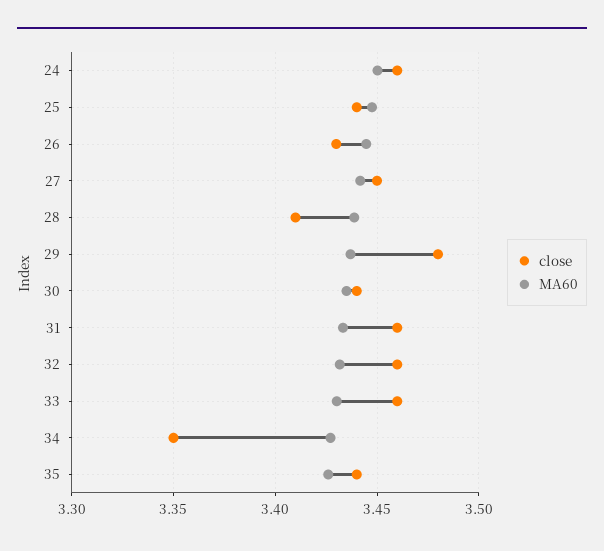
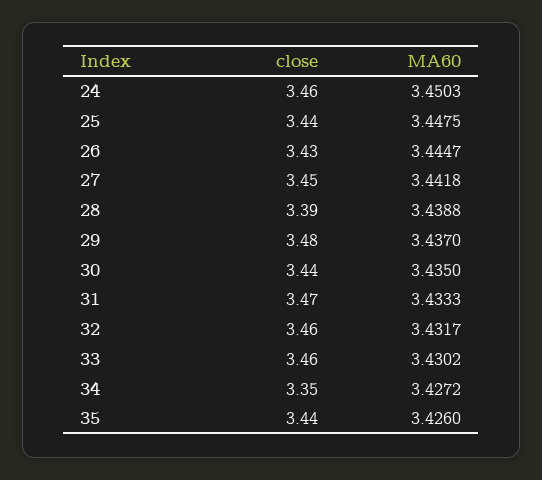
  {
    "close": {
      "24": 3.46,
      "25": 3.44,
      "26": 3.43,
      "27": 3.45,
-     "28": 3.41,
+     "28": 3.39,
      "29": 3.48,
      "30": 3.44,
-     "31": 3.46,
+     "31": 3.47,
      "32": 3.46,
      "33": 3.46,
      "34": 3.35,
      "35": 3.44
    },
    "MA60": {
      "24": 3.4503,
      "25": 3.4475,
      "26": 3.4447,
      "27": 3.4418,
      "28": 3.4388,
      "29": 3.437,
      "30": 3.435,
      "31": 3.4333,
      "32": 3.4317,
      "33": 3.4302,
      "34": 3.4272,
      "35": 3.426
    }
  }

